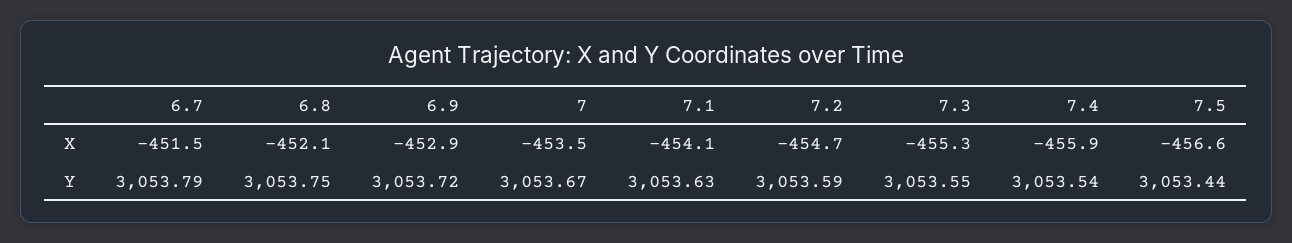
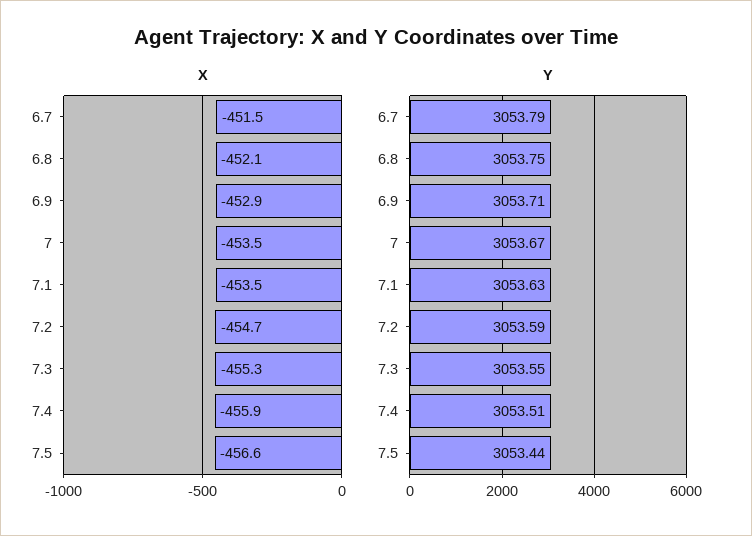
  {
    "X": {
      "6.7": -451.5,
      "6.8": -452.1,
      "6.9": -452.9,
      "7": -453.5,
-     "7.1": -454.1,
+     "7.1": -453.5,
      "7.2": -454.7,
      "7.3": -455.3,
      "7.4": -455.9,
      "7.5": -456.6
    },
    "Y": {
      "6.7": 3053.79,
      "6.8": 3053.75,
-     "6.9": 3053.72,
+     "6.9": 3053.71,
      "7": 3053.67,
      "7.1": 3053.63,
      "7.2": 3053.59,
      "7.3": 3053.55,
-     "7.4": 3053.54,
+     "7.4": 3053.51,
      "7.5": 3053.44
    }
  }

